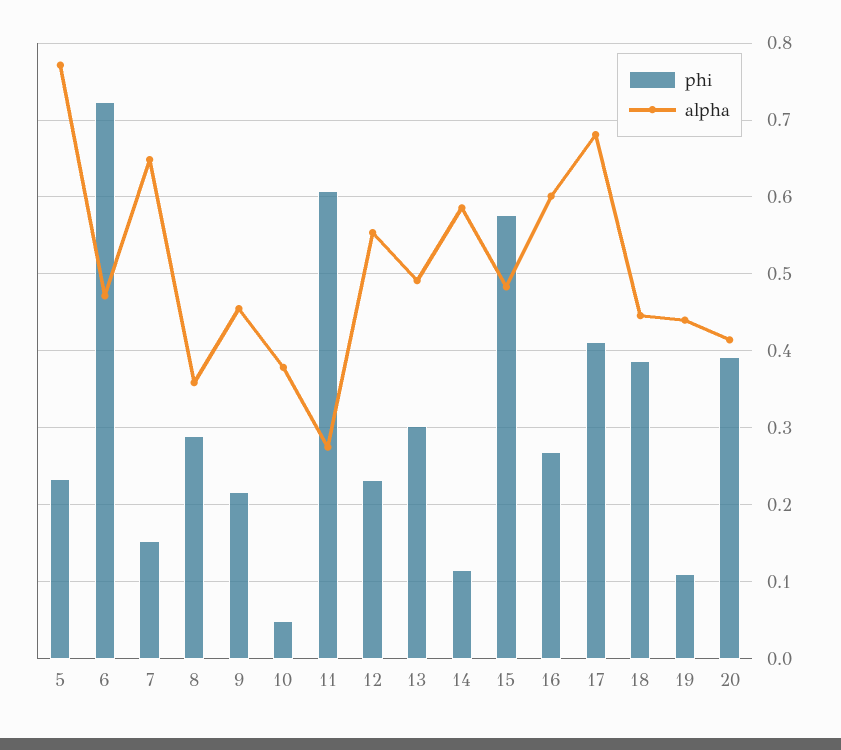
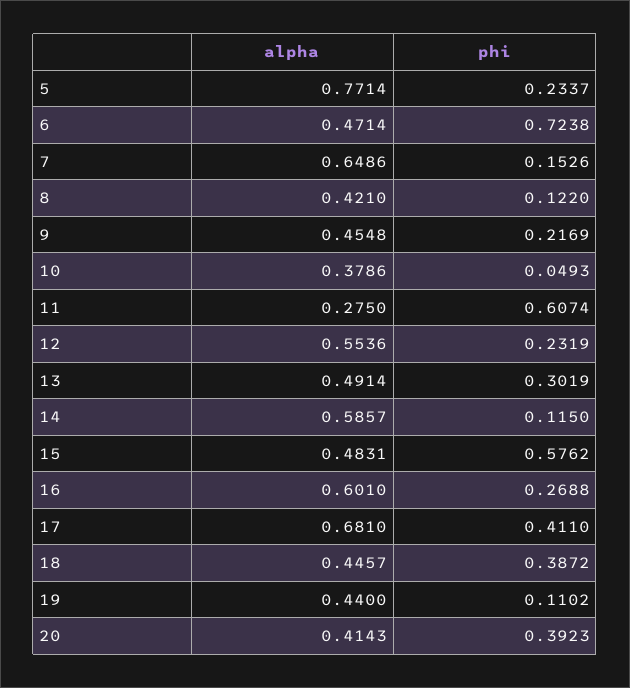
  {
    "phi": {
      "5": 0.2337,
      "6": 0.7238,
      "7": 0.1526,
-     "8": 0.29,
+     "8": 0.122,
      "9": 0.2169,
      "10": 0.0493,
      "11": 0.6074,
      "12": 0.2319,
      "13": 0.3019,
      "14": 0.115,
      "15": 0.5762,
      "16": 0.2688,
      "17": 0.411,
      "18": 0.3872,
      "19": 0.1102,
      "20": 0.3923
    },
    "alpha": {
      "5": 0.7714,
      "6": 0.4714,
      "7": 0.6486,
-     "8": 0.36,
+     "8": 0.421,
      "9": 0.4548,
      "10": 0.3786,
      "11": 0.275,
      "12": 0.5536,
      "13": 0.4914,
      "14": 0.5857,
      "15": 0.4831,
      "16": 0.601,
      "17": 0.681,
      "18": 0.4457,
      "19": 0.44,
      "20": 0.4143
    }
  }

